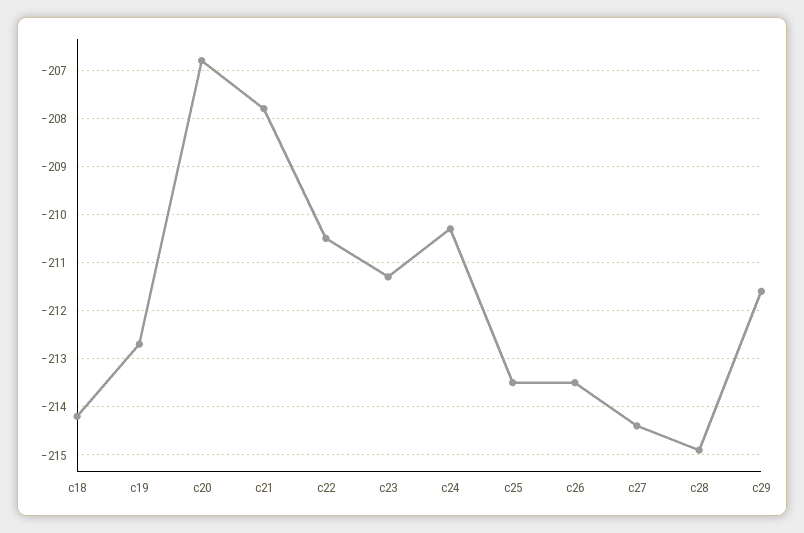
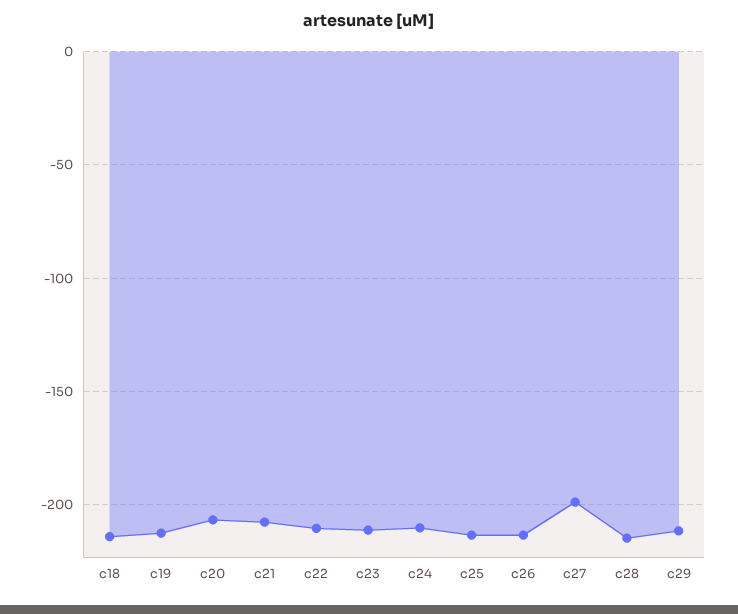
  {
    "c18": -214,
    "c19": -212.5,
    "c20": -207,
    "c21": -208,
    "c22": -210.5,
    "c23": -211.5,
    "c24": -210.5,
    "c25": -213.5,
    "c26": -213.5,
-   "c27": -214.5,
+   "c27": -200,
    "c28": -215,
    "c29": -211.5
  }

